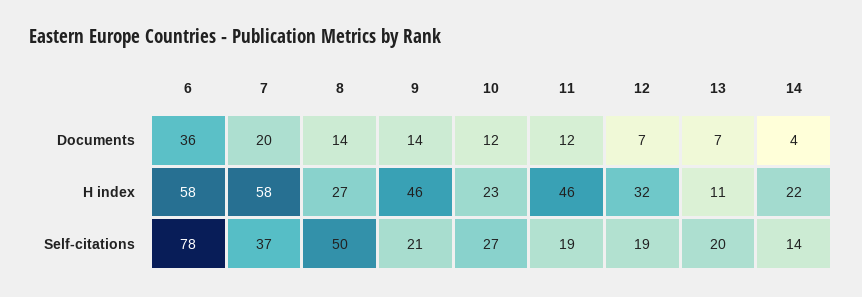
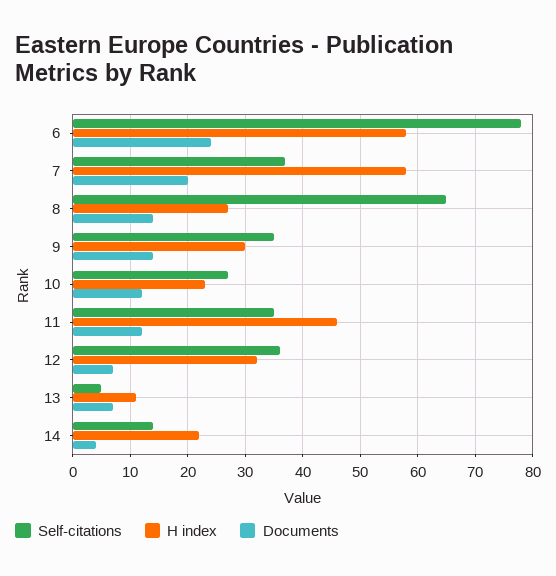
  {
    "Documents": {
-     "6": 36,
+     "6": 25,
      "7": 20,
      "8": 14,
      "9": 14,
      "10": 12,
      "11": 12,
      "12": 7,
      "13": 7,
      "14": 4
    },
    "H index": {
      "6": 58,
      "7": 58,
      "8": 27,
-     "9": 46,
+     "9": 30,
      "10": 23,
      "11": 46,
      "12": 32,
      "13": 11,
      "14": 22
    },
    "Self-citations": {
      "6": 78,
      "7": 37,
-     "8": 50,
+     "8": 65,
-     "9": 21,
+     "9": 35,
      "10": 27,
-     "11": 19,
+     "11": 35,
-     "12": 19,
+     "12": 35,
-     "13": 20,
+     "13": 5,
      "14": 14
    }
  }

